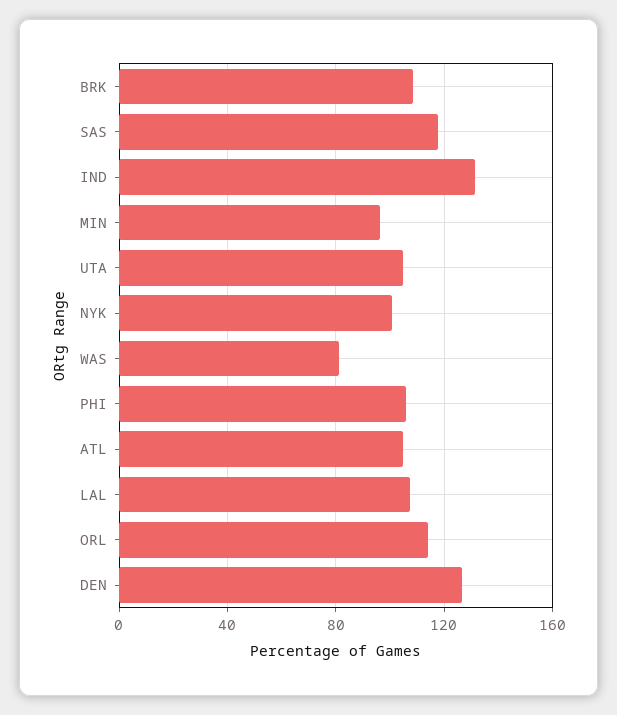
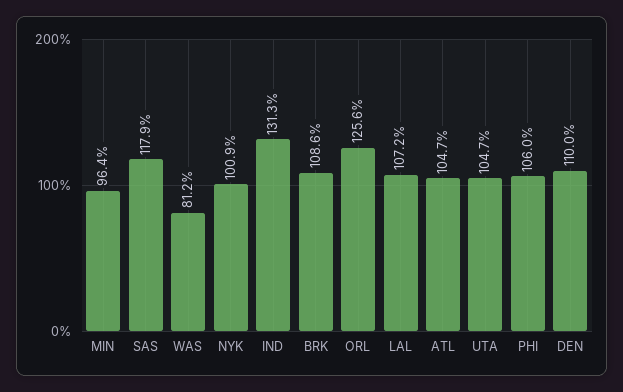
  {
    "BRK": 108.6,
    "SAS": 117.9,
    "IND": 131.3,
    "MIN": 96.4,
    "UTA": 104.7,
    "NYK": 100.9,
    "WAS": 81.2,
    "PHI": 106,
    "ATL": 104.7,
    "LAL": 107.2,
-   "ORL": 115,
+   "ORL": 125.6,
-   "DEN": 125
+   "DEN": 110
  }

